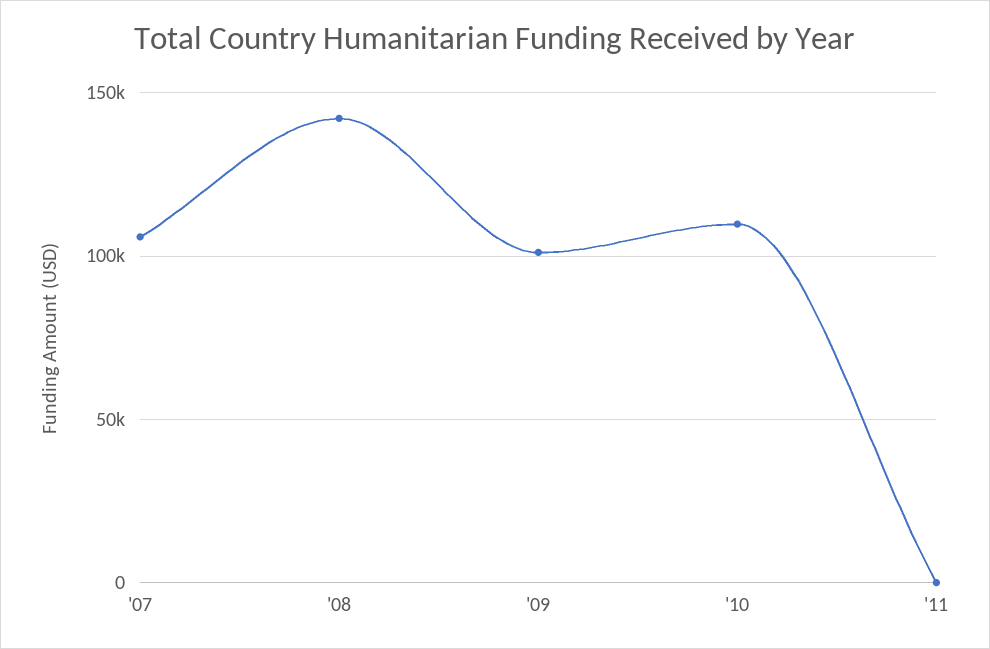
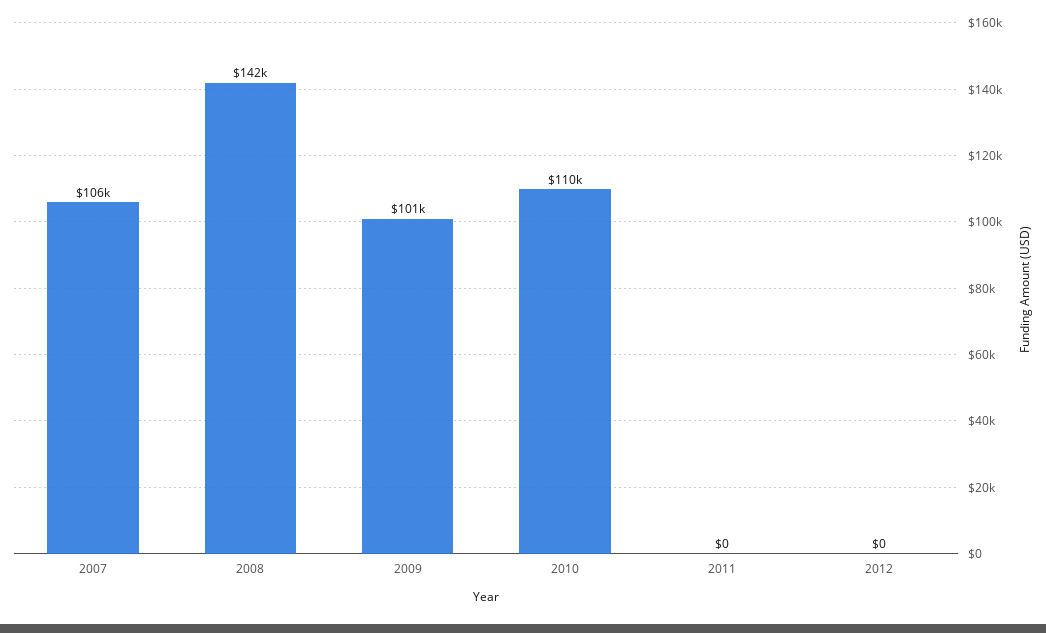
  {
    "'07": 106000,
    "'08": 142000,
    "'09": 101000,
    "'10": 110000,
-   "'11": 0
+   "'11": 0,
+   "2012": 0
  }

